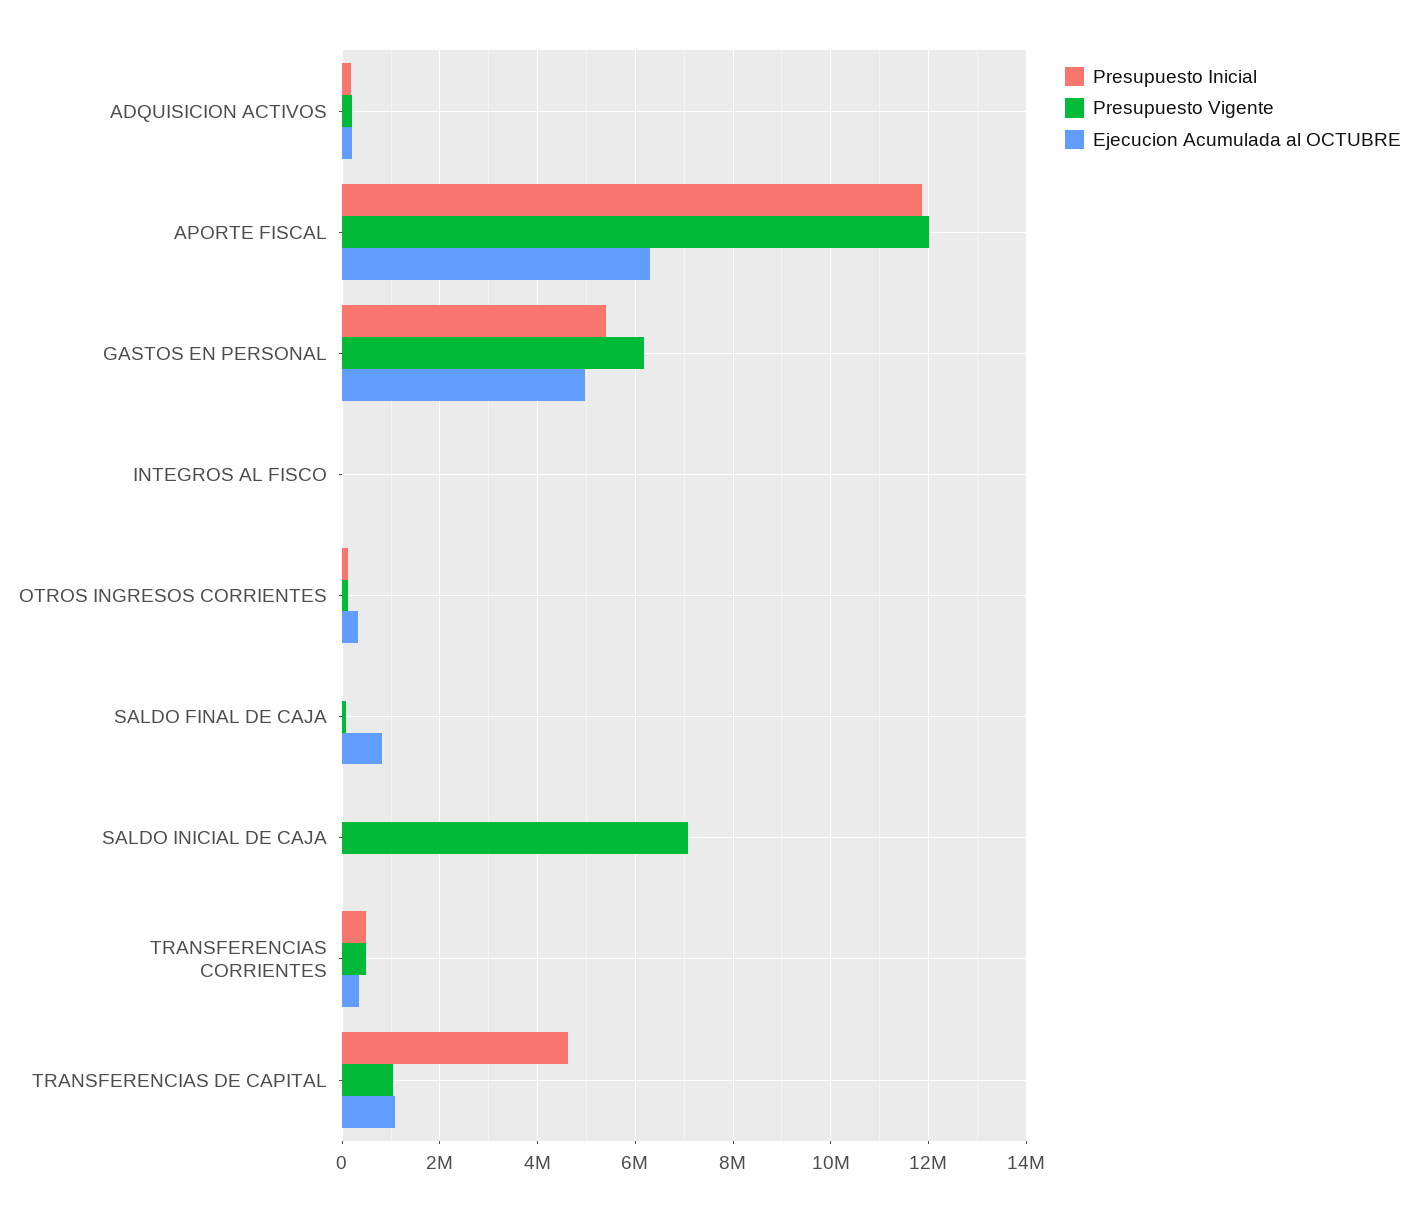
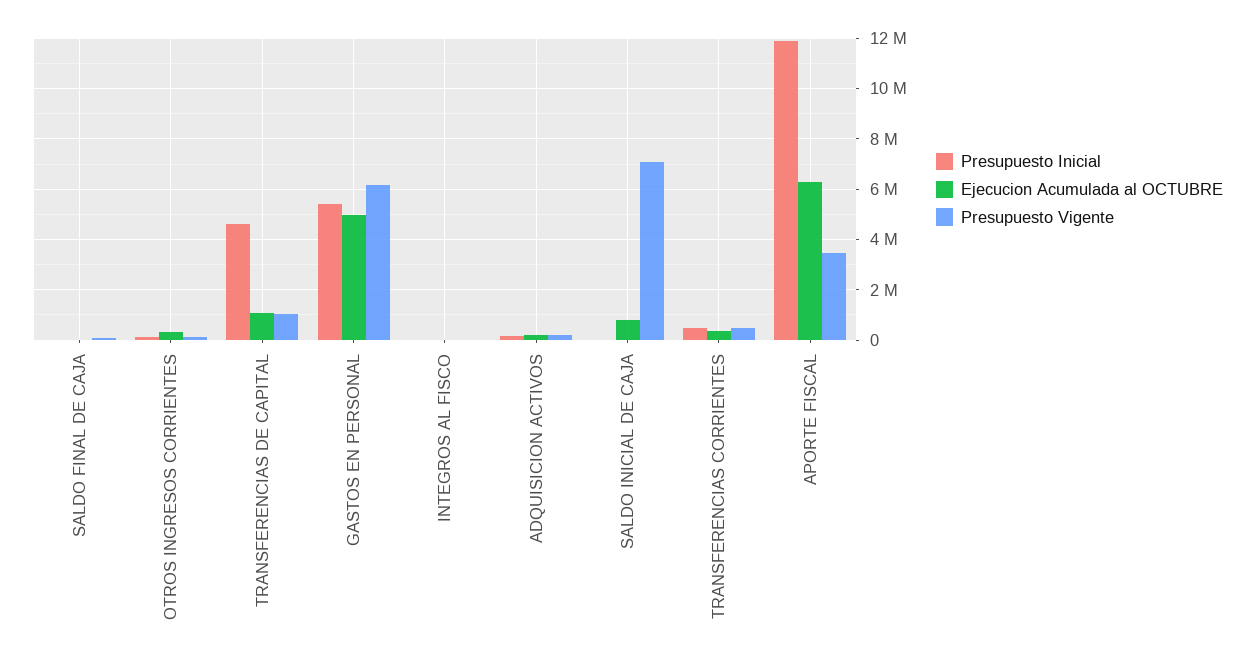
  {
    "Presupuesto Inicial": {
      "ADQUISICION ACTIVOS": 200000,
      "APORTE FISCAL": 11800000,
      "GASTOS EN PERSONAL": 5400000,
      "INTEGROS AL FISCO": 0,
      "OTROS INGRESOS CORRIENTES": 200000,
      "SALDO FINAL DE CAJA": 0,
      "SALDO INICIAL DE CAJA": 0,
      "TRANSFERENCIAS CORRIENTES": 400000,
      "TRANSFERENCIAS DE CAPITAL": 4600000
    },
    "Presupuesto Vigente": {
      "ADQUISICION ACTIVOS": 200000,
-     "APORTE FISCAL": 12000000,
+     "APORTE FISCAL": 3500000,
      "GASTOS EN PERSONAL": 6200000,
      "INTEGROS AL FISCO": 0,
      "OTROS INGRESOS CORRIENTES": 200000,
      "SALDO FINAL DE CAJA": 0,
      "SALDO INICIAL DE CAJA": 7000000,
      "TRANSFERENCIAS CORRIENTES": 400000,
      "TRANSFERENCIAS DE CAPITAL": 1000000
    },
    "Ejecucion Acumulada al OCTUBRE": {
      "ADQUISICION ACTIVOS": 200000,
      "APORTE FISCAL": 6400000,
      "GASTOS EN PERSONAL": 5000000,
      "INTEGROS AL FISCO": 0,
      "OTROS INGRESOS CORRIENTES": 400000,
-     "SALDO FINAL DE CAJA": 800000,
+     "SALDO FINAL DE CAJA": 0,
-     "SALDO INICIAL DE CAJA": 0,
+     "SALDO INICIAL DE CAJA": 750000,
      "TRANSFERENCIAS CORRIENTES": 400000,
      "TRANSFERENCIAS DE CAPITAL": 1000000
    }
  }

